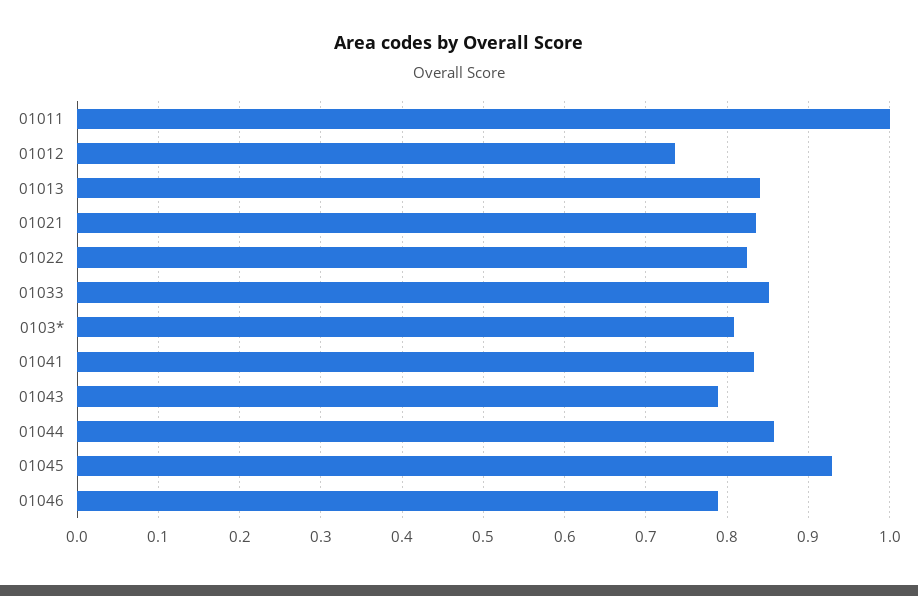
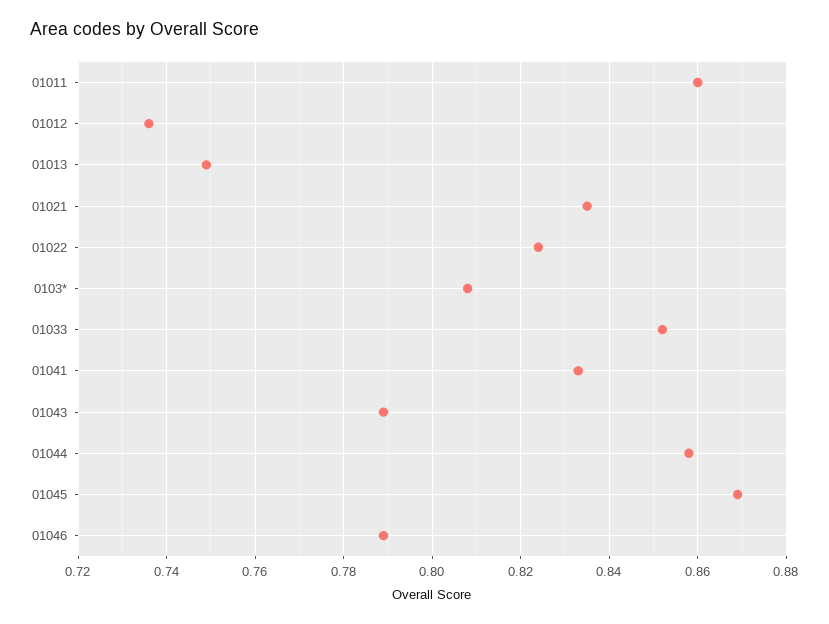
  {
-   "01011": 1,
+   "01011": 0.86,
    "01012": 0.735,
-   "01013": 0.84,
+   "01013": 0.75,
    "01021": 0.835,
    "01022": 0.825,
    "01033": 0.85,
    "0103*": 0.81,
    "01041": 0.835,
    "01043": 0.79,
    "01044": 0.86,
-   "01045": 0.93,
+   "01045": 0.87,
    "01046": 0.79
  }

